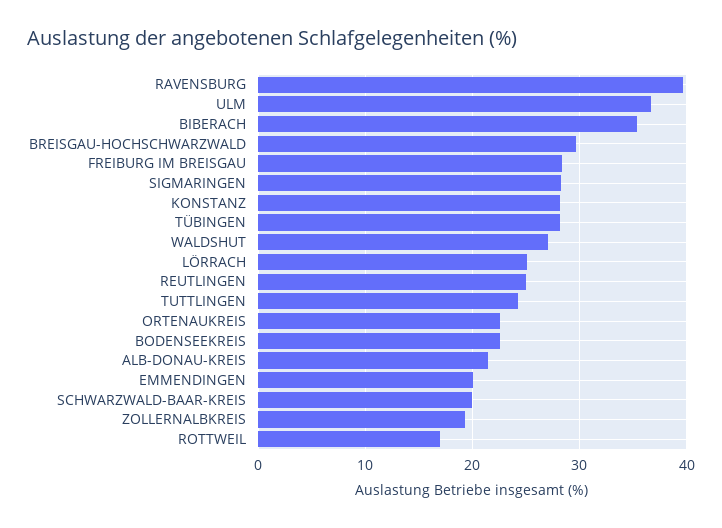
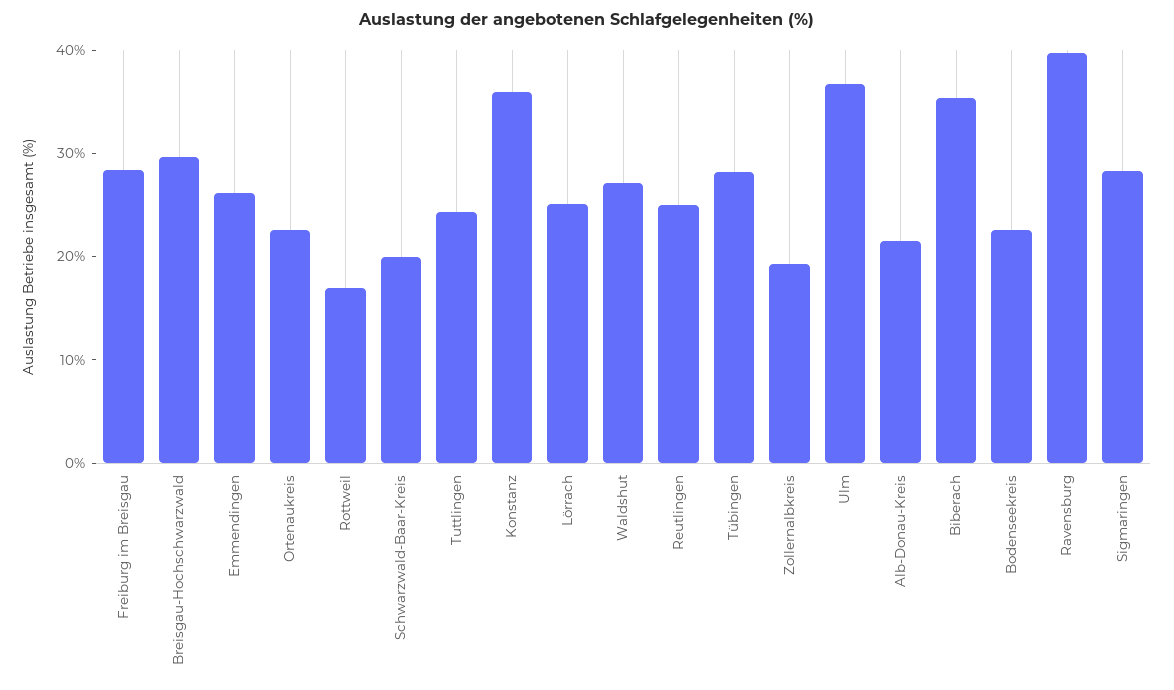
  {
    "RAVENSBURG": 40,
    "ULM": 37,
    "BIBERACH": 35,
    "BREISGAU-HOCHSCHWARZWALD": 30,
    "FREIBURG IM BREISGAU": 28,
    "SIGMARINGEN": 28,
-   "KONSTANZ": 28,
+   "KONSTANZ": 36,
    "TÜBINGEN": 28,
    "WALDSHUT": 27,
    "LÖRRACH": 25,
    "REUTLINGEN": 25,
    "TUTTLINGEN": 24,
    "ORTENAUKREIS": 23,
    "BODENSEEKREIS": 23,
    "ALB-DONAU-KREIS": 22,
-   "EMMENDINGEN": 20,
+   "EMMENDINGEN": 26,
    "SCHWARZWALD-BAAR-KREIS": 20,
    "ZOLLERNALBKREIS": 19,
    "ROTTWEIL": 17
  }

